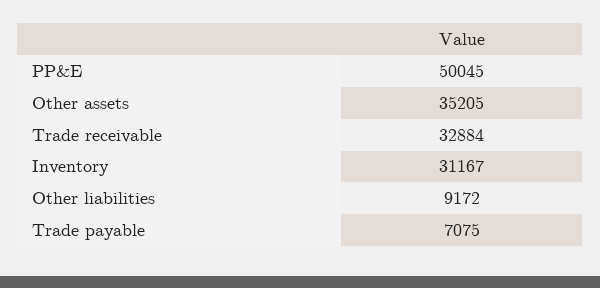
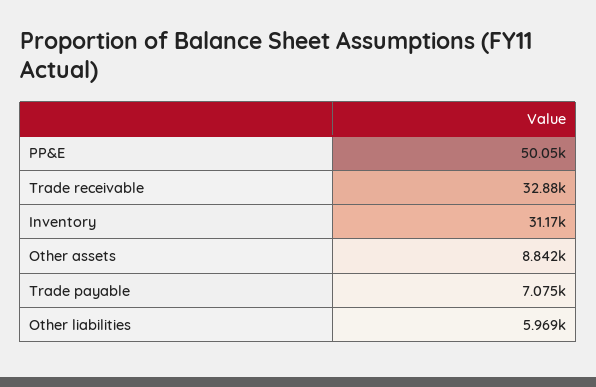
  {
    "PP&E": 50045,
-   "Other assets": 35205,
+   "Other assets": 8842,
    "Trade receivable": 32884,
    "Inventory": 31167,
-   "Other liabilities": 9172,
+   "Other liabilities": 5969,
    "Trade payable": 7075
  }

